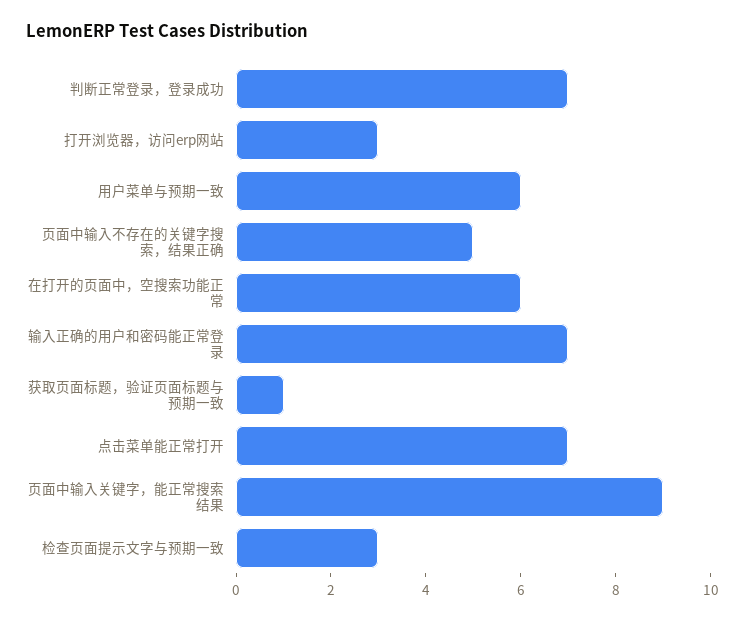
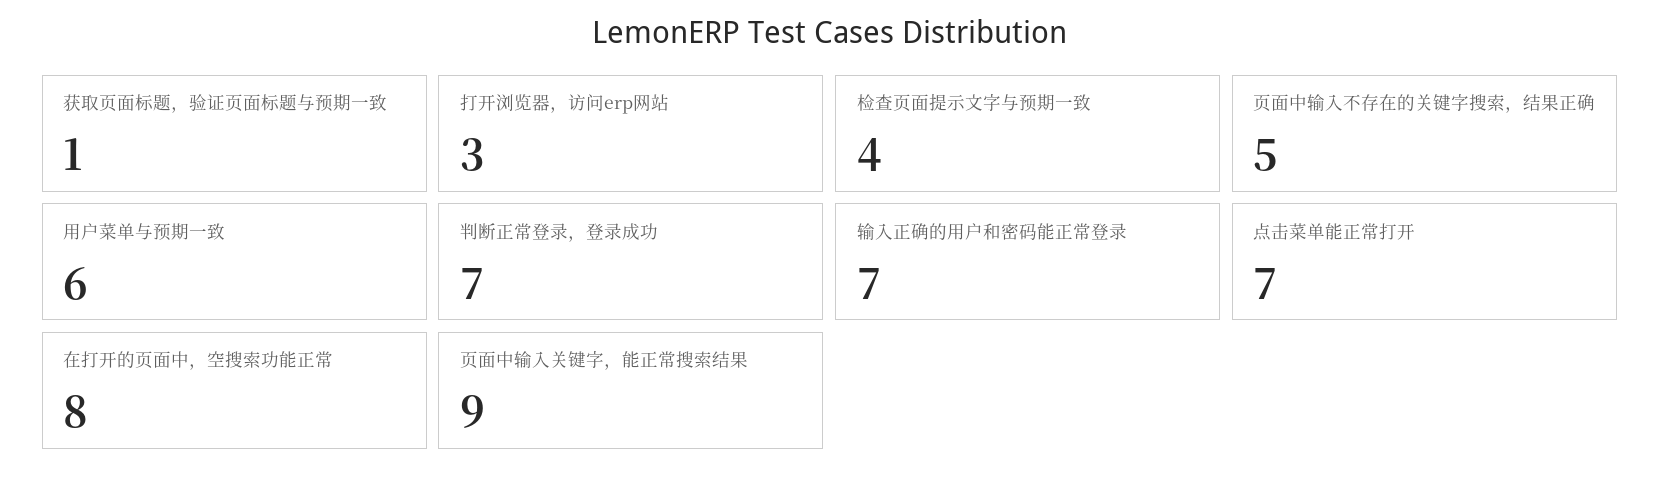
  {
    "判断正常登录，登录成功": 7,
    "打开浏览器，访问erp网站": 3,
    "用户菜单与预期一致": 6,
    "页面中输入不存在的关键字搜索，结果正确": 5,
-   "在打开的页面中，空搜索功能正常": 6,
+   "在打开的页面中，空搜索功能正常": 8,
    "输入正确的用户和密码能正常登录": 7,
    "获取页面标题，验证页面标题与预期一致": 1,
    "点击菜单能正常打开": 7,
    "页面中输入关键字，能正常搜索结果": 9,
-   "检查页面提示文字与预期一致": 3
+   "检查页面提示文字与预期一致": 4
  }

